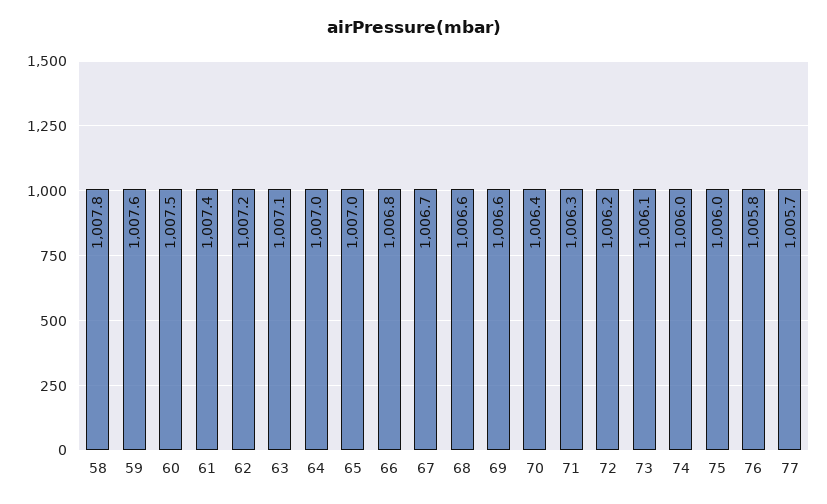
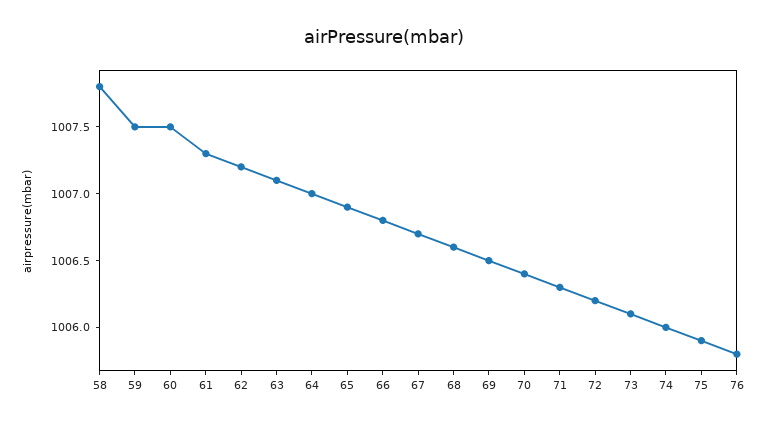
  {
    "58": 1007.8,
-   "59": 1007.6,
+   "59": 1007.5,
    "60": 1007.5,
-   "61": 1007.4,
+   "61": 1007.3,
    "62": 1007.2,
    "63": 1007.1,
    "64": 1007,
-   "65": 1007,
+   "65": 1006.9,
    "66": 1006.8,
    "67": 1006.7,
    "68": 1006.6,
-   "69": 1006.6,
+   "69": 1006.5,
    "70": 1006.4,
    "71": 1006.3,
    "72": 1006.2,
    "73": 1006.1,
    "74": 1006,
-   "75": 1006,
+   "75": 1005.9,
-   "76": 1005.8,
+   "76": 1005.8
-   "77": 1005.7
  }

